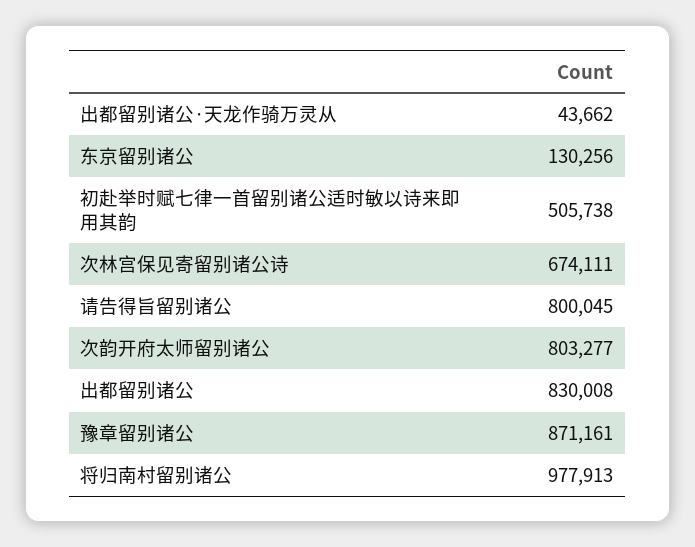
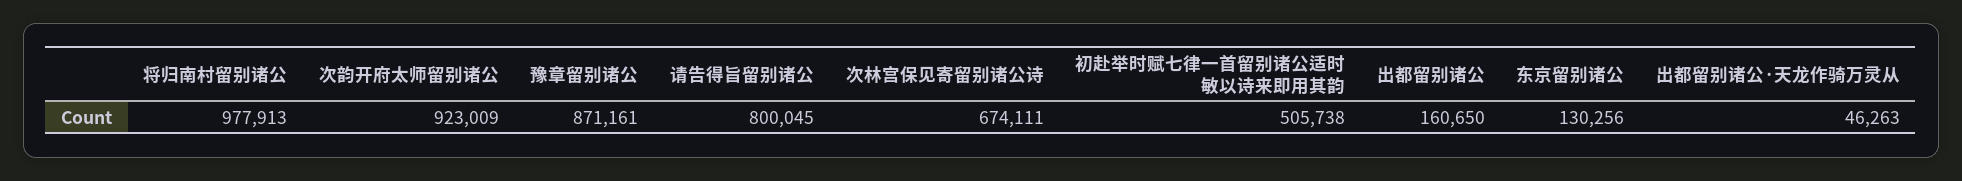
  {
-   "出都留别诸公·天龙作骑万灵从": 43662,
+   "出都留别诸公·天龙作骑万灵从": 46263,
    "东京留别诸公": 130256,
    "初赴举时赋七律一首留别诸公适时敏以诗来即用其韵": 505738,
    "次林宫保见寄留别诸公诗": 674111,
    "请告得旨留别诸公": 800045,
-   "次韵开府太师留别诸公": 803277,
+   "次韵开府太师留别诸公": 923009,
-   "出都留别诸公": 830008,
+   "出都留别诸公": 160650,
    "豫章留别诸公": 871161,
    "将归南村留别诸公": 977913
  }

